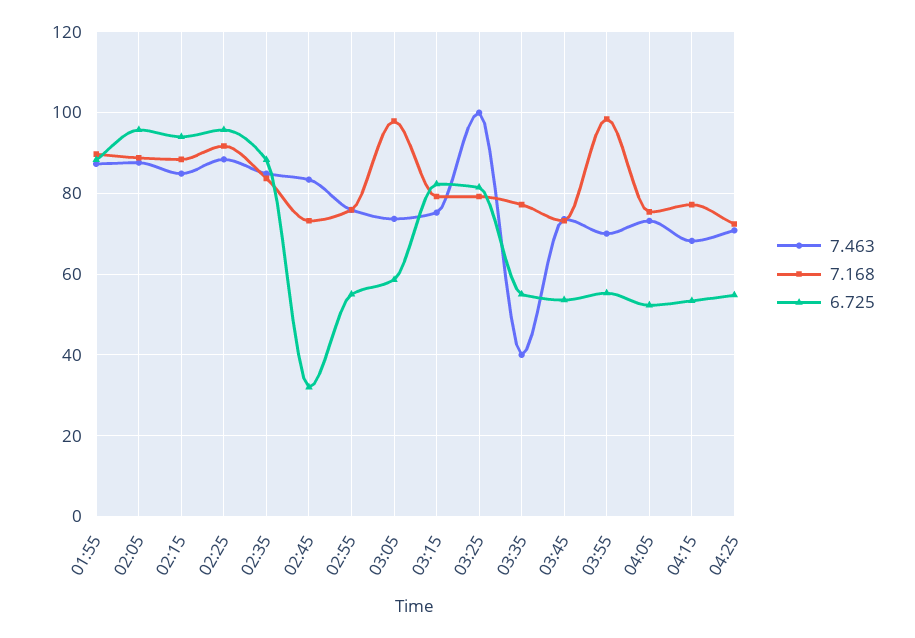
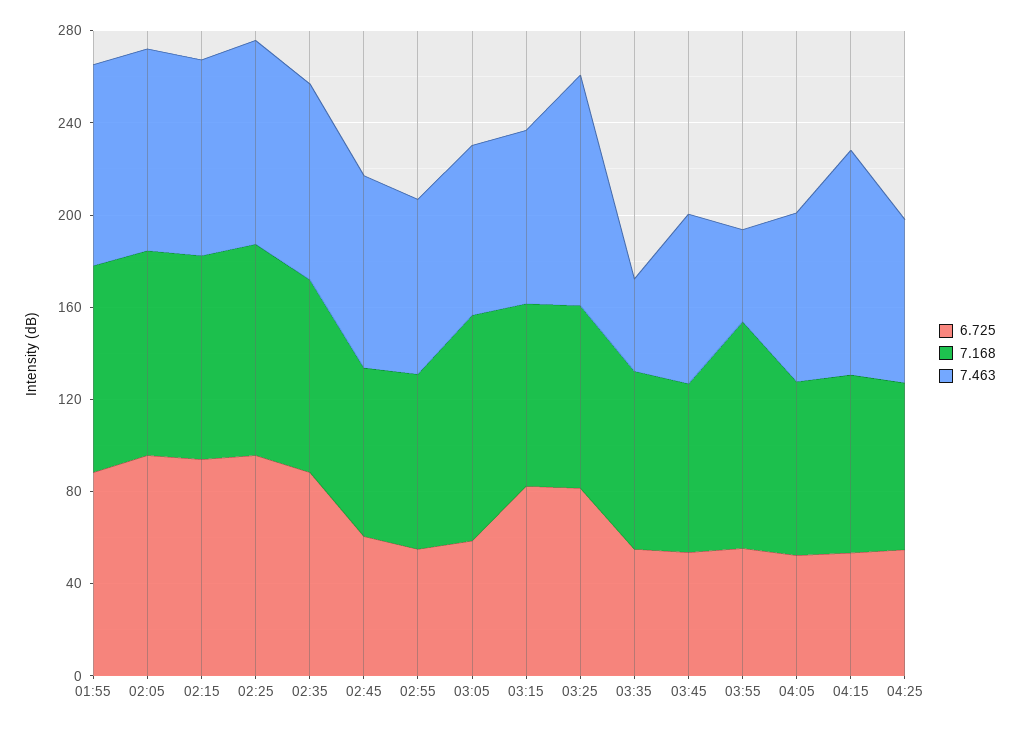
  {
    "7.463": {
      "01:55": 88,
      "02:05": 88,
      "02:15": 84,
      "02:25": 88,
      "02:35": 84,
      "02:45": 84,
      "02:55": 76,
      "03:05": 74,
      "03:15": 76,
      "03:25": 100,
      "03:35": 40,
      "03:45": 74,
-     "03:55": 70,
+     "03:55": 40,
      "04:05": 74,
-     "04:15": 68,
+     "04:15": 100,
      "04:25": 70
    },
    "7.168": {
      "01:55": 90,
      "02:05": 88,
      "02:15": 88,
      "02:25": 92,
      "02:35": 84,
      "02:45": 74,
      "02:55": 76,
      "03:05": 98,
      "03:15": 80,
      "03:25": 80,
      "03:35": 78,
      "03:45": 74,
      "03:55": 98,
      "04:05": 76,
      "04:15": 78,
      "04:25": 72
    },
    "6.725": {
      "01:55": 88,
      "02:05": 96,
      "02:15": 94,
      "02:25": 96,
      "02:35": 88,
-     "02:45": 32,
+     "02:45": 60,
      "02:55": 56,
      "03:05": 58,
      "03:15": 82,
      "03:25": 82,
      "03:35": 56,
      "03:45": 54,
      "03:55": 56,
      "04:05": 52,
      "04:15": 54,
      "04:25": 54
    }
  }

